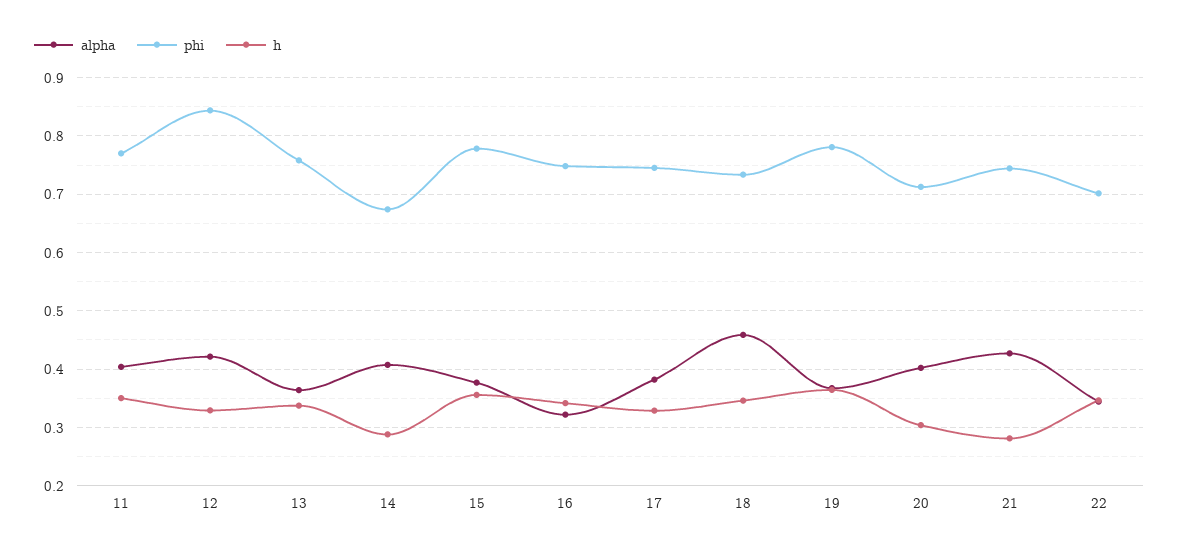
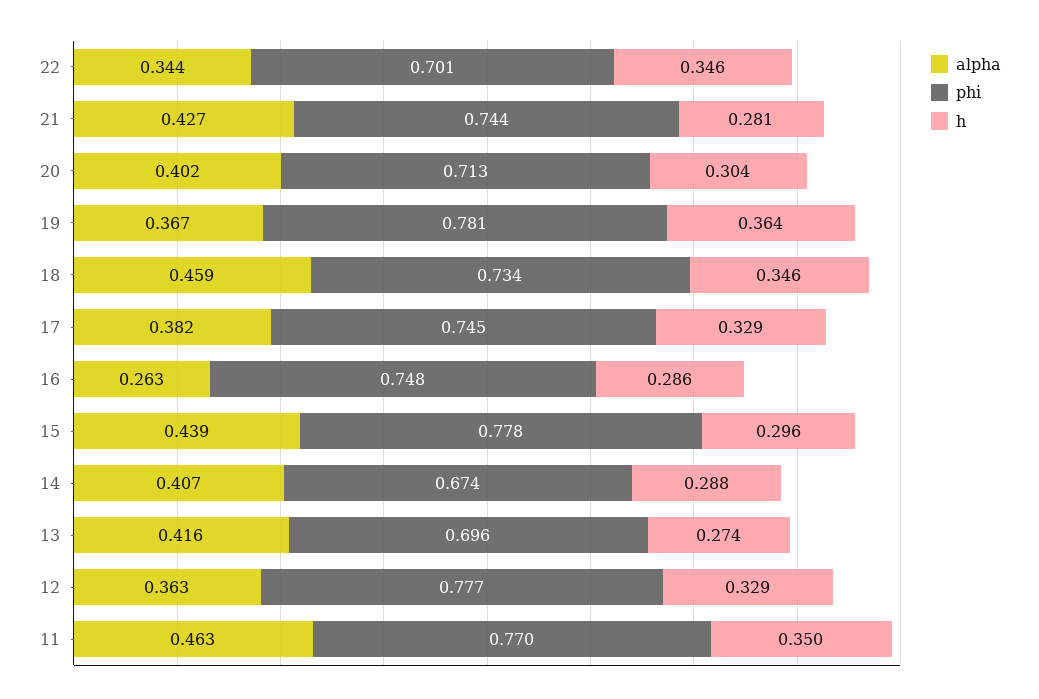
  {
    "alpha": {
-     "11": 0.4,
+     "11": 0.463,
-     "12": 0.42,
+     "12": 0.363,
-     "13": 0.36,
+     "13": 0.416,
      "14": 0.407,
-     "15": 0.38,
+     "15": 0.439,
-     "16": 0.32,
+     "16": 0.263,
      "17": 0.382,
      "18": 0.459,
      "19": 0.367,
      "20": 0.402,
      "21": 0.427,
      "22": 0.344
    },
    "phi": {
      "11": 0.77,
-     "12": 0.84,
+     "12": 0.777,
-     "13": 0.76,
+     "13": 0.696,
      "14": 0.674,
      "15": 0.778,
      "16": 0.748,
      "17": 0.745,
      "18": 0.734,
      "19": 0.781,
      "20": 0.713,
      "21": 0.744,
      "22": 0.701
    },
    "h": {
      "11": 0.35,
      "12": 0.329,
-     "13": 0.34,
+     "13": 0.274,
      "14": 0.288,
-     "15": 0.36,
+     "15": 0.296,
-     "16": 0.34,
+     "16": 0.286,
      "17": 0.329,
      "18": 0.346,
      "19": 0.364,
      "20": 0.304,
      "21": 0.281,
      "22": 0.346
    }
  }

